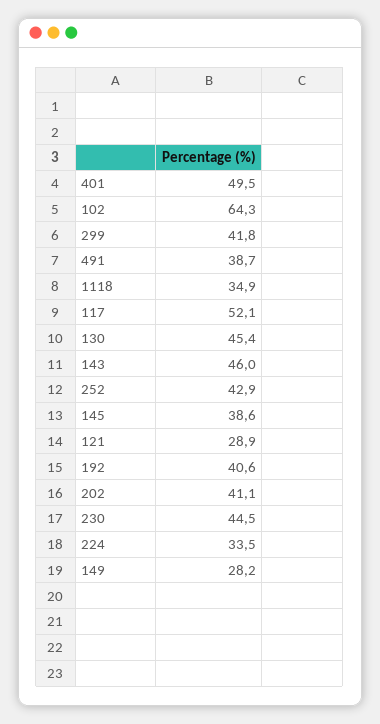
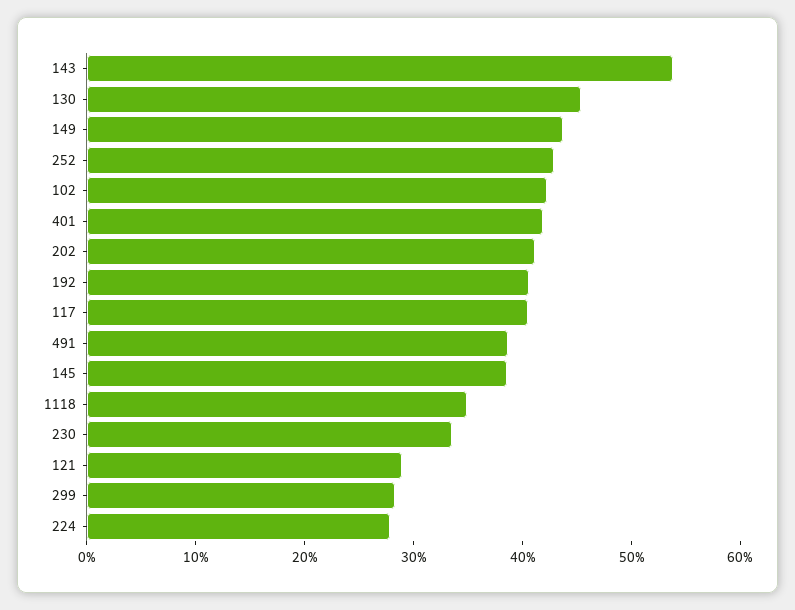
  {
-   "401": 49.5,
+   "401": 42,
-   "102": 64.3,
+   "102": 42,
-   "299": 41.8,
+   "299": 28,
    "491": 38.7,
    "1118": 34.9,
-   "117": 52.1,
+   "117": 40,
    "130": 45.4,
-   "143": 46,
+   "143": 54,
    "252": 42.9,
    "145": 38.6,
    "121": 28.9,
    "192": 40.6,
    "202": 41.1,
-   "230": 44.5,
+   "230": 34,
-   "224": 33.5,
+   "224": 28,
-   "149": 28.2
+   "149": 44
  }

